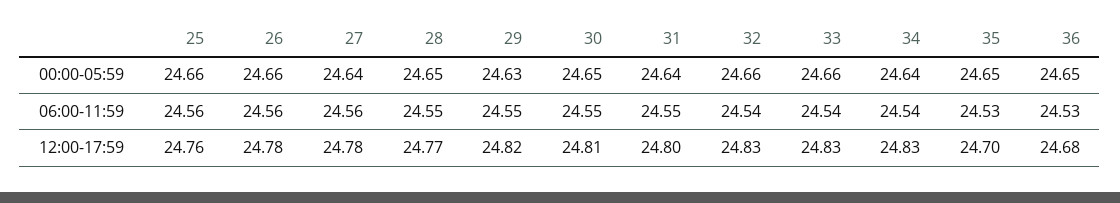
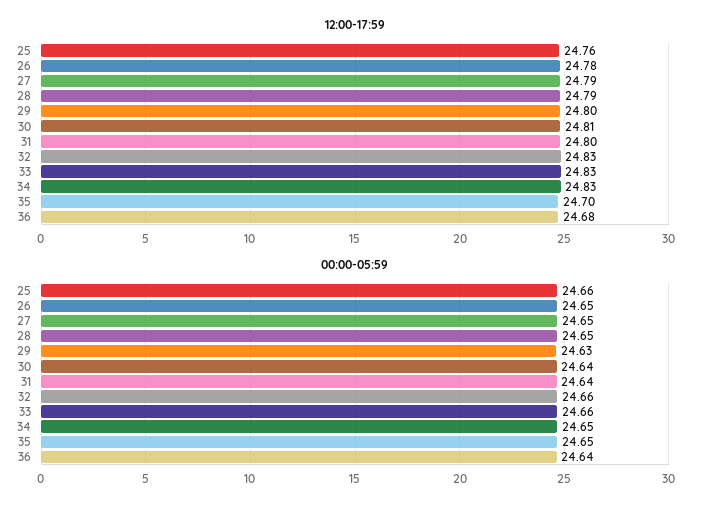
  {
    "00:00-05:59": {
      "25": 24.66,
-     "26": 24.66,
+     "26": 24.65,
-     "27": 24.64,
+     "27": 24.65,
      "28": 24.65,
      "29": 24.63,
-     "30": 24.65,
+     "30": 24.64,
      "31": 24.64,
      "32": 24.66,
      "33": 24.66,
-     "34": 24.64,
+     "34": 24.65,
      "35": 24.65,
-     "36": 24.65
+     "36": 24.64
    },
-   "06:00-11:59": {
-     "25": 24.56,
-     "26": 24.56,
-     "27": 24.56,
-     "28": 24.55,
-     "29": 24.55,
-     "30": 24.55,
-     "31": 24.55,
-     "32": 24.54,
-     "33": 24.54,
-     "34": 24.54,
-     "35": 24.53,
-     "36": 24.53
-   },
    "12:00-17:59": {
      "25": 24.76,
      "26": 24.78,
-     "27": 24.78,
+     "27": 24.79,
-     "28": 24.77,
+     "28": 24.79,
-     "29": 24.82,
+     "29": 24.8,
      "30": 24.81,
      "31": 24.8,
      "32": 24.83,
      "33": 24.83,
      "34": 24.83,
      "35": 24.7,
      "36": 24.68
    }
  }

